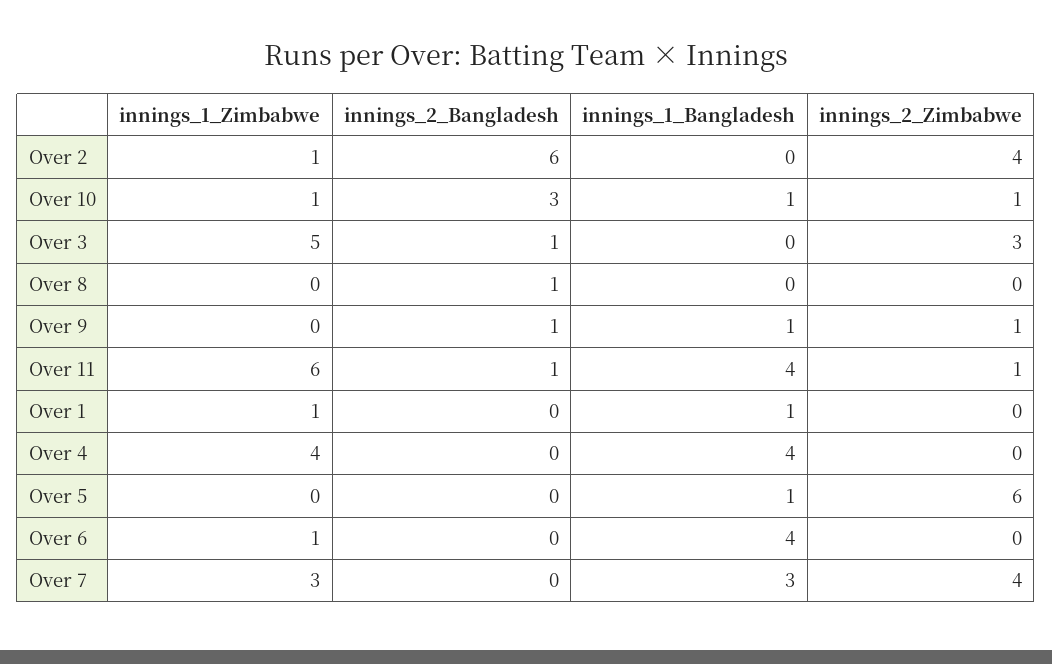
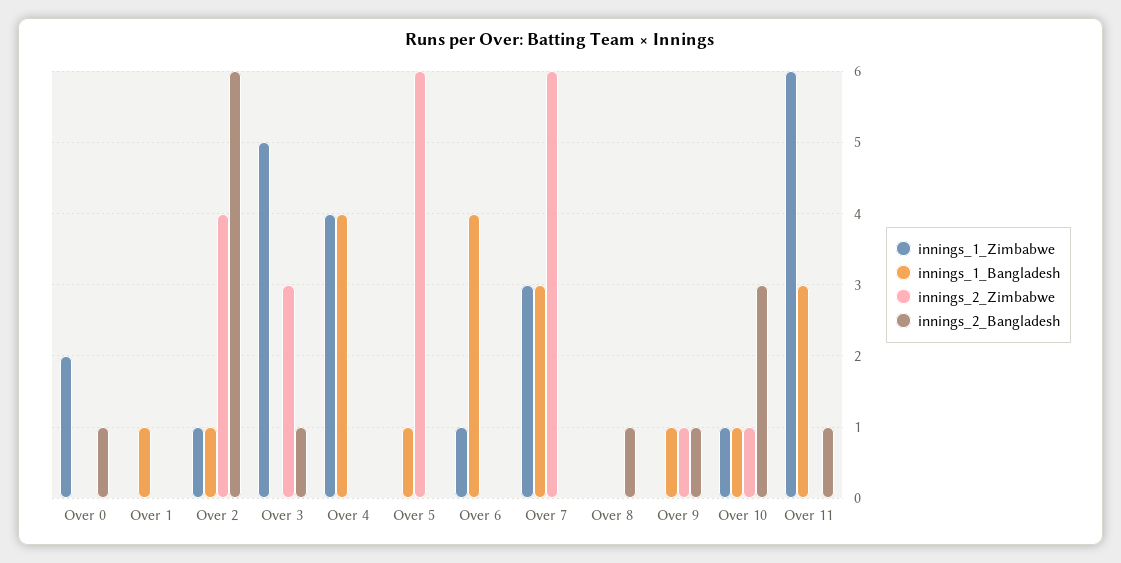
  {
    "innings_1_Zimbabwe": {
      "Over 2": 1,
      "Over 10": 1,
      "Over 3": 5,
      "Over 8": 0,
      "Over 9": 0,
      "Over 11": 6,
-     "Over 1": 1,
+     "Over 1": 0,
      "Over 4": 4,
      "Over 5": 0,
      "Over 6": 1,
-     "Over 7": 3
+     "Over 7": 3,
+     "Over 0": 2
    },
    "innings_2_Bangladesh": {
      "Over 2": 6,
      "Over 10": 3,
      "Over 3": 1,
      "Over 8": 1,
      "Over 9": 1,
      "Over 11": 1,
      "Over 1": 0,
      "Over 4": 0,
      "Over 5": 0,
      "Over 6": 0,
-     "Over 7": 0
+     "Over 7": 0,
+     "Over 0": 1
    },
    "innings_1_Bangladesh": {
-     "Over 2": 0,
+     "Over 2": 1,
      "Over 10": 1,
      "Over 3": 0,
      "Over 8": 0,
      "Over 9": 1,
-     "Over 11": 4,
+     "Over 11": 3,
      "Over 1": 1,
      "Over 4": 4,
      "Over 5": 1,
      "Over 6": 4,
-     "Over 7": 3
+     "Over 7": 3,
+     "Over 0": 0
    },
    "innings_2_Zimbabwe": {
      "Over 2": 4,
      "Over 10": 1,
      "Over 3": 3,
      "Over 8": 0,
      "Over 9": 1,
-     "Over 11": 1,
+     "Over 11": 0,
      "Over 1": 0,
      "Over 4": 0,
      "Over 5": 6,
      "Over 6": 0,
-     "Over 7": 4
+     "Over 7": 6,
+     "Over 0": 0
    }
  }

